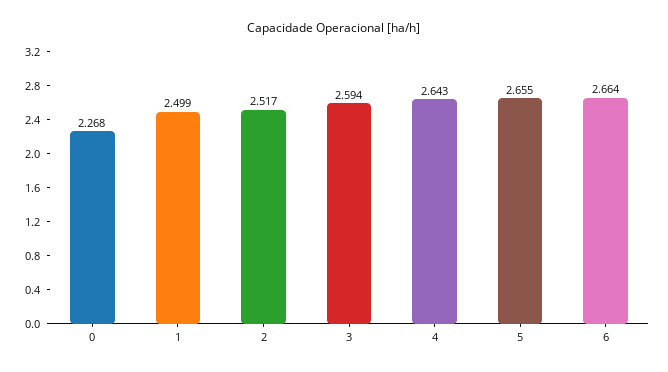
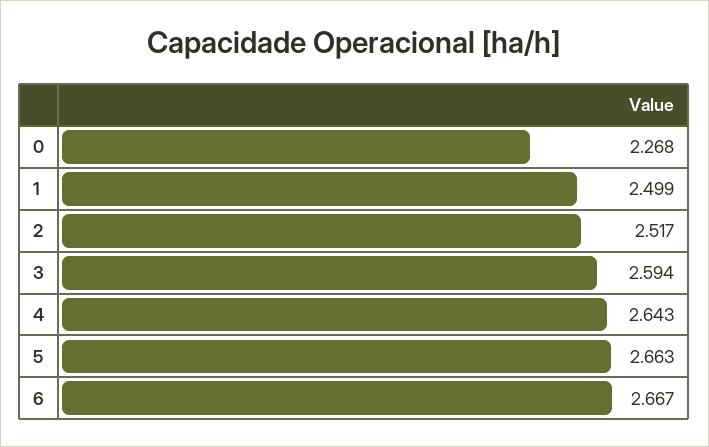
  {
    "0": 2.268,
    "1": 2.499,
    "2": 2.517,
    "3": 2.594,
    "4": 2.643,
-   "5": 2.655,
+   "5": 2.663,
-   "6": 2.664
+   "6": 2.667
  }

